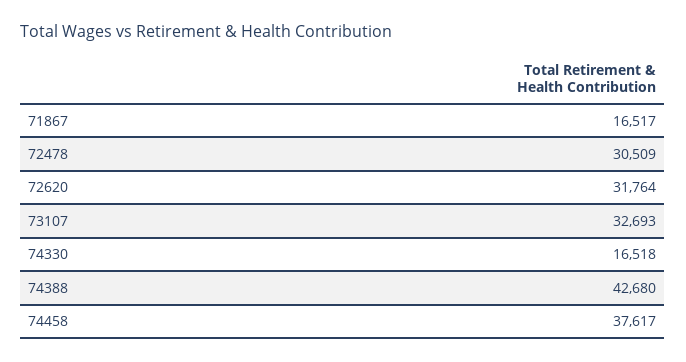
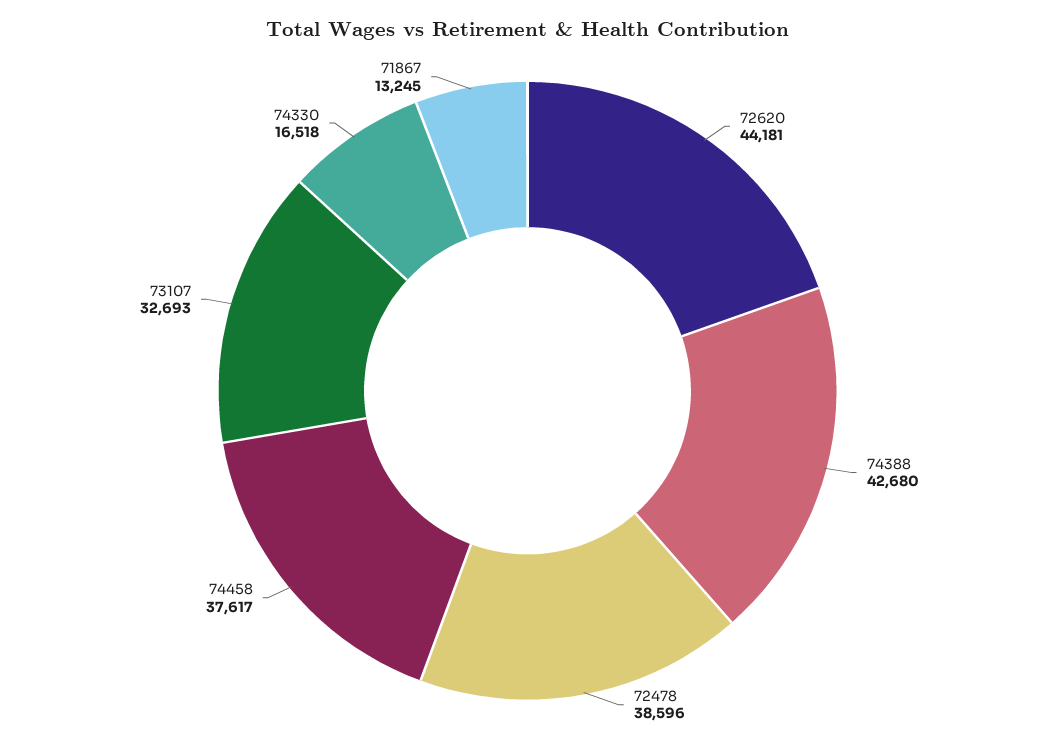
  {
-   "71867": 16517,
+   "71867": 13245,
-   "72478": 30509,
+   "72478": 38596,
-   "72620": 31764,
+   "72620": 44181,
    "73107": 32693,
    "74330": 16518,
    "74388": 42680,
    "74458": 37617
  }

